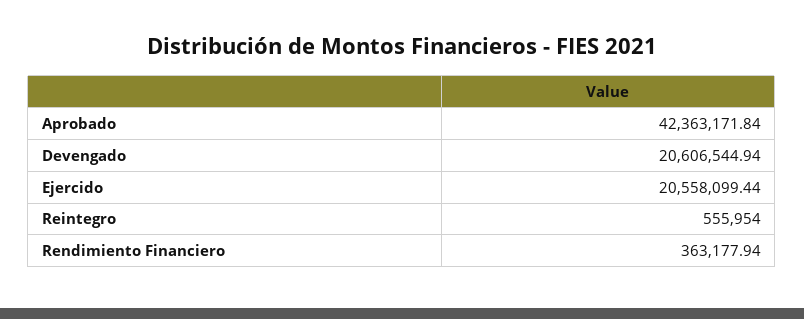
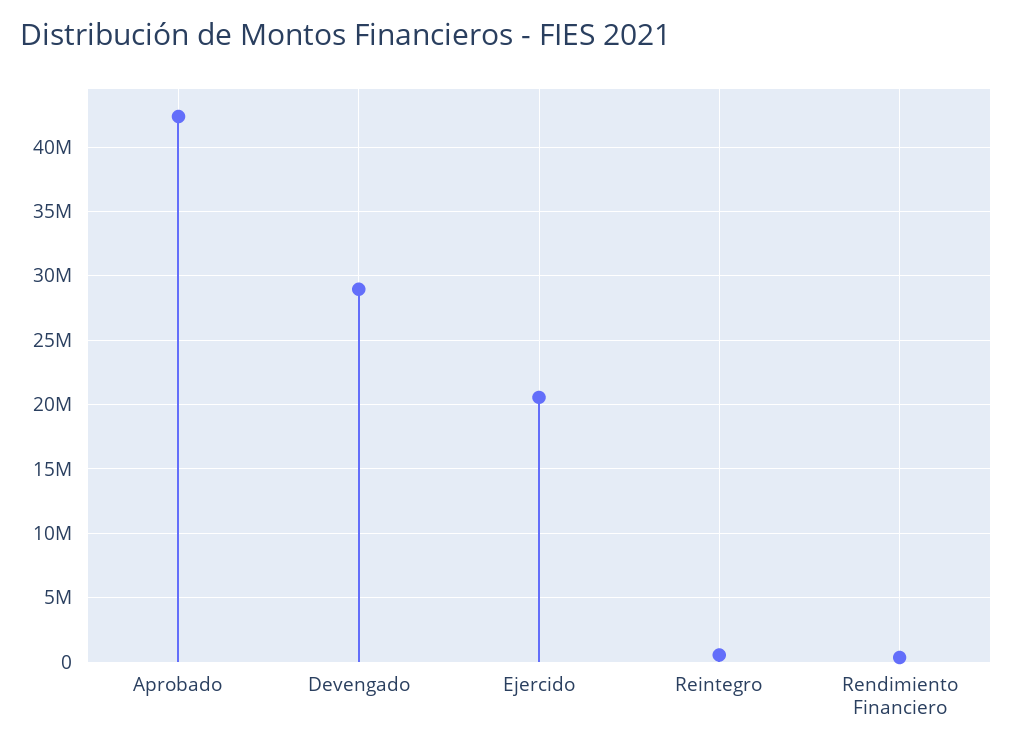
  {
    "Aprobado": 42363171.84,
-   "Devengado": 20606544.94,
+   "Devengado": 29000000,
    "Ejercido": 20558099.44,
    "Reintegro": 555954,
    "Rendimiento Financiero": 363177.94
  }

